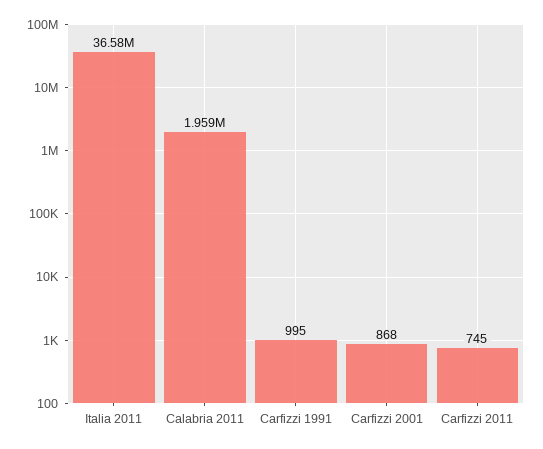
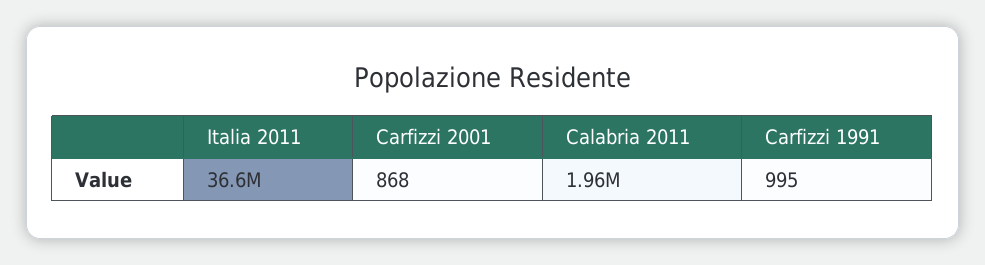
  {
    "Italia 2011": 36580000,
    "Calabria 2011": 1959000,
    "Carfizzi 1991": 995,
-   "Carfizzi 2001": 868,
+   "Carfizzi 2001": 868
-   "Carfizzi 2011": 745
  }

